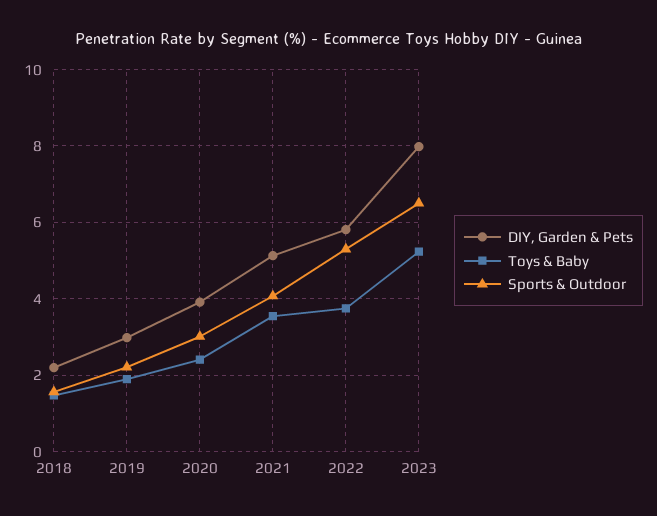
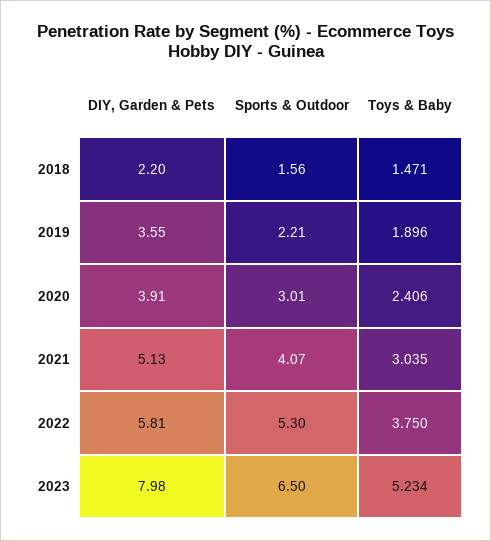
  {
    "DIY, Garden & Pets": {
      "2018": 2.2,
-     "2019": 3,
+     "2019": 3.55,
      "2020": 3.91,
      "2021": 5.13,
      "2022": 5.81,
      "2023": 7.98
    },
    "Toys & Baby": {
      "2018": 1.471,
      "2019": 1.896,
      "2020": 2.406,
-     "2021": 3.6,
+     "2021": 3.035,
      "2022": 3.75,
      "2023": 5.234
    },
    "Sports & Outdoor": {
      "2018": 1.56,
      "2019": 2.21,
      "2020": 3.01,
      "2021": 4.07,
      "2022": 5.3,
      "2023": 6.5
    }
  }

